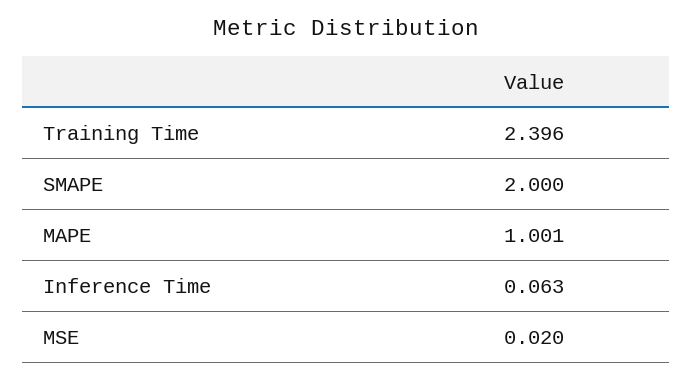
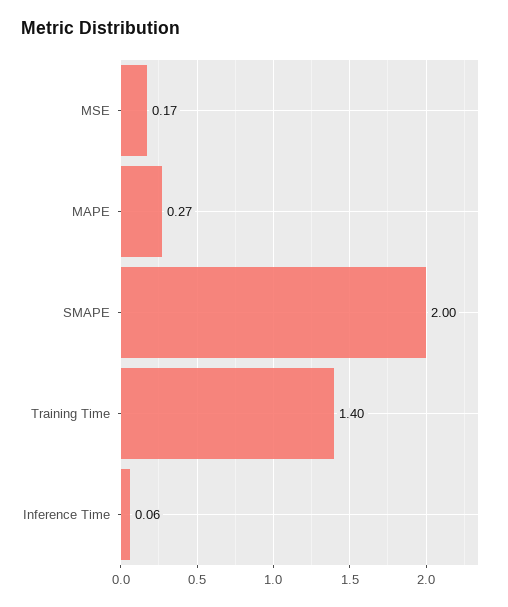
  {
-   "Training Time": 2.396,
+   "Training Time": 1.4,
    "SMAPE": 2,
-   "MAPE": 1.001,
+   "MAPE": 0.27,
    "Inference Time": 0.063,
-   "MSE": 0.02
+   "MSE": 0.17
  }

